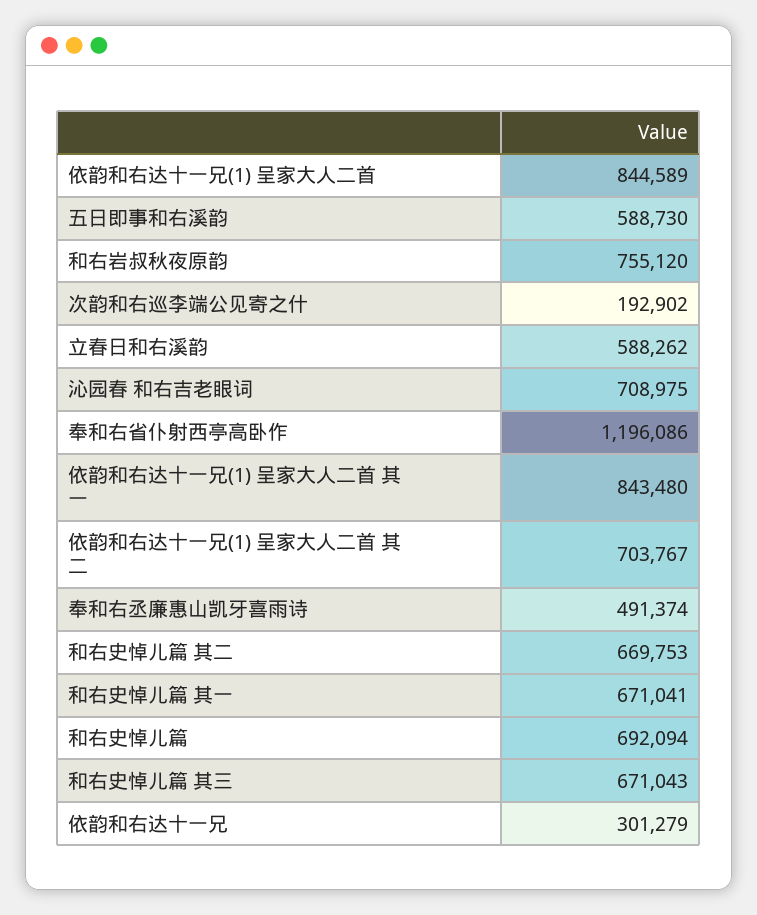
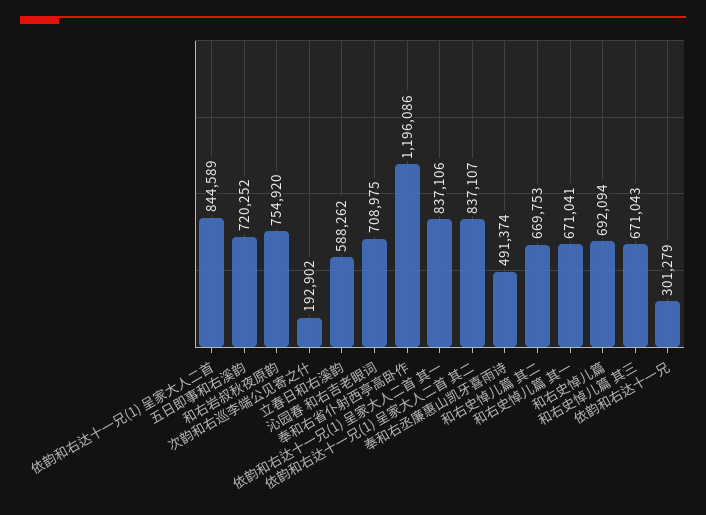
  {
    "依韵和右达十一兄(1) 呈家大人二首": 844589,
-   "五日即事和右溪韵": 588730,
+   "五日即事和右溪韵": 720252,
-   "和右岩叔秋夜原韵": 755120,
+   "和右岩叔秋夜原韵": 754920,
    "次韵和右巡李端公见寄之什": 192902,
    "立春日和右溪韵": 588262,
    "沁园春 和右吉老眼词": 708975,
    "奉和右省仆射西亭高卧作": 1196086,
-   "依韵和右达十一兄(1) 呈家大人二首 其一": 843480,
+   "依韵和右达十一兄(1) 呈家大人二首 其一": 837106,
-   "依韵和右达十一兄(1) 呈家大人二首 其二": 703767,
+   "依韵和右达十一兄(1) 呈家大人二首 其二": 837107,
    "奉和右丞廉惠山凯牙喜雨诗": 491374,
    "和右史悼儿篇 其二": 669753,
    "和右史悼儿篇 其一": 671041,
    "和右史悼儿篇": 692094,
    "和右史悼儿篇 其三": 671043,
    "依韵和右达十一兄": 301279
  }

